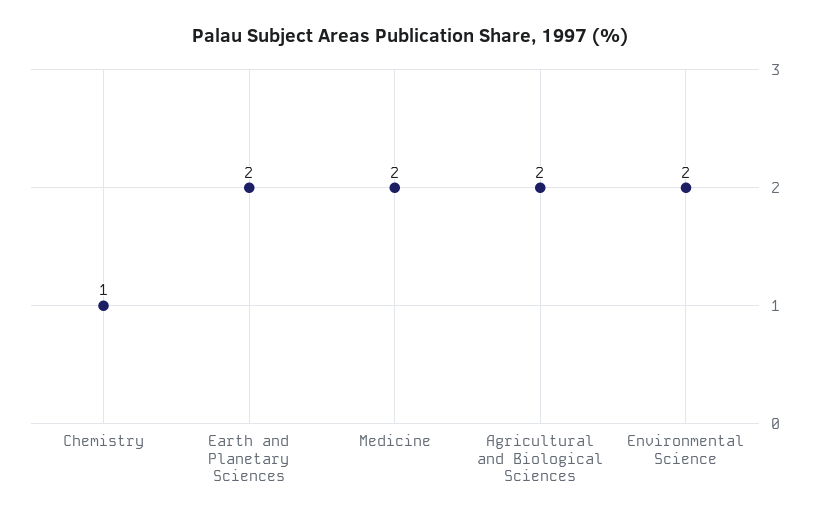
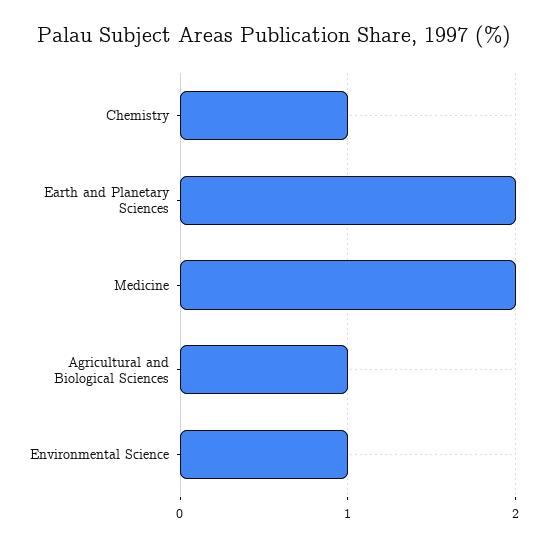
  {
    "Chemistry": 1,
    "Earth and Planetary Sciences": 2,
    "Medicine": 2,
-   "Agricultural and Biological Sciences": 2,
+   "Agricultural and Biological Sciences": 1,
-   "Environmental Science": 2
+   "Environmental Science": 1
  }

